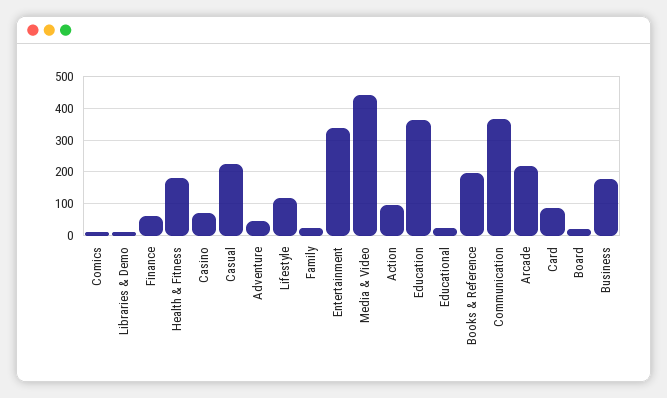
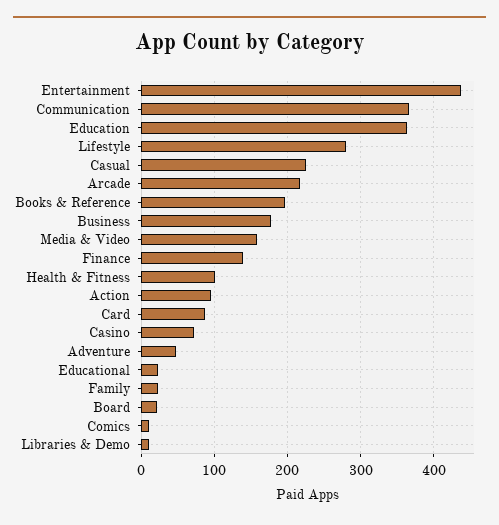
  {
    "Comics": 10,
    "Libraries & Demo": 10,
-   "Finance": 60,
+   "Finance": 140,
-   "Health & Fitness": 180,
+   "Health & Fitness": 100,
    "Casino": 70,
    "Casual": 230,
    "Adventure": 50,
-   "Lifestyle": 120,
+   "Lifestyle": 280,
    "Family": 20,
-   "Entertainment": 340,
+   "Entertainment": 440,
-   "Media & Video": 440,
+   "Media & Video": 160,
    "Action": 100,
    "Education": 360,
    "Educational": 20,
    "Books & Reference": 200,
    "Communication": 370,
    "Arcade": 220,
    "Card": 90,
    "Board": 20,
    "Business": 180
  }

